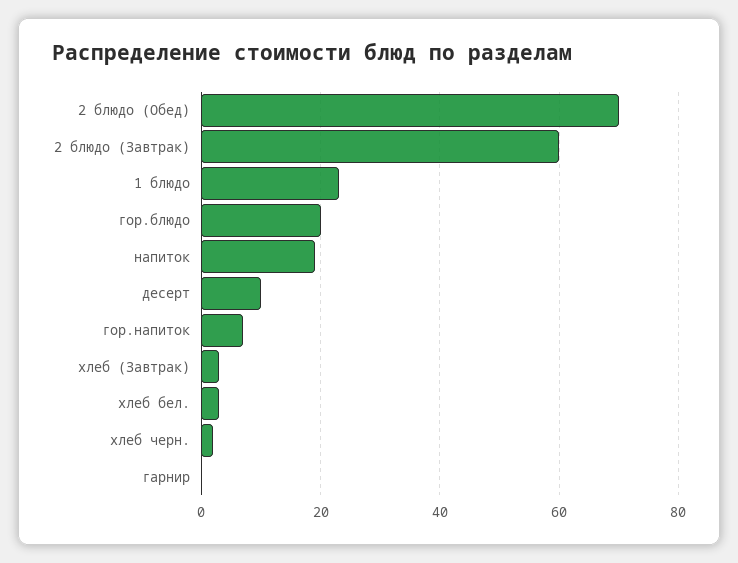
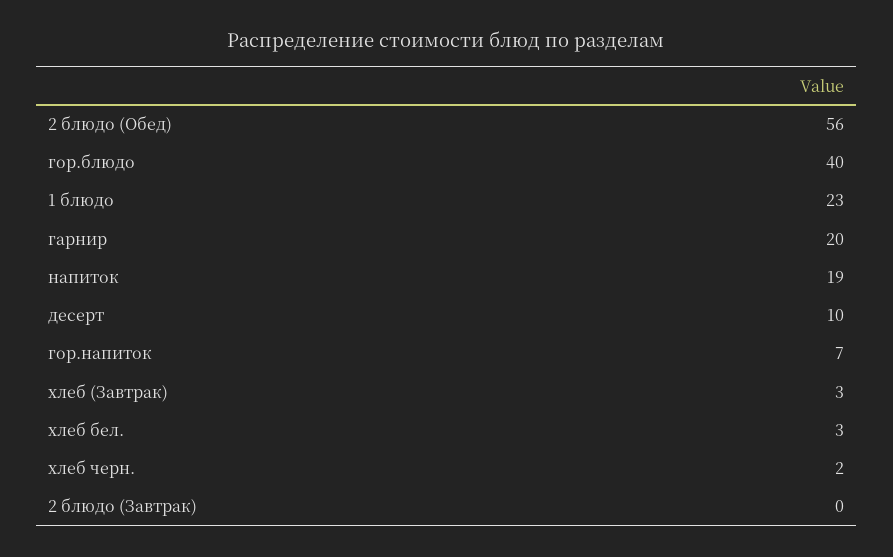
  {
-   "2 блюдо (Обед)": 70,
+   "2 блюдо (Обед)": 56,
-   "2 блюдо (Завтрак)": 60,
+   "2 блюдо (Завтрак)": 0,
    "1 блюдо": 23,
-   "гор.блюдо": 20,
+   "гор.блюдо": 40,
    "напиток": 19,
    "десерт": 10,
    "гор.напиток": 7,
    "хлеб (Завтрак)": 3,
    "хлеб бел.": 3,
    "хлеб черн.": 2,
-   "гарнир": 0
+   "гарнир": 20
  }

